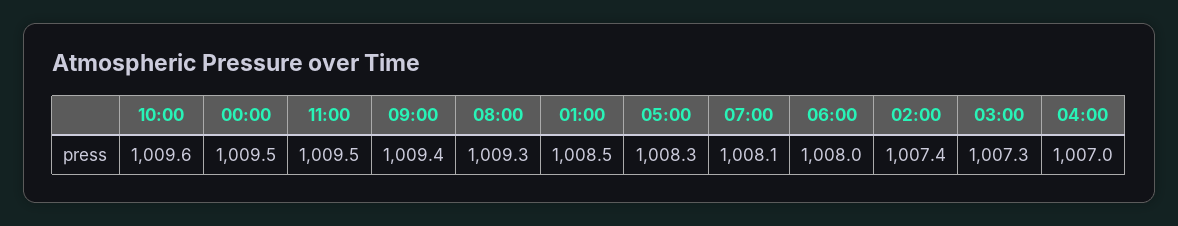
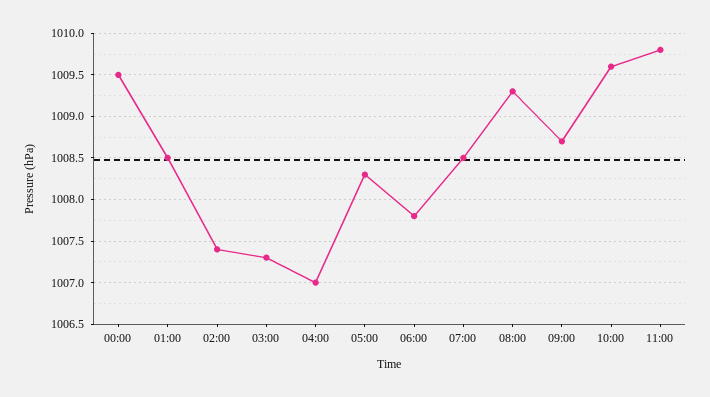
  {
    "10:00": 1009.6,
    "00:00": 1009.5,
-   "11:00": 1009.5,
+   "11:00": 1009.8,
-   "09:00": 1009.4,
+   "09:00": 1008.7,
    "08:00": 1009.3,
    "01:00": 1008.5,
    "05:00": 1008.3,
-   "07:00": 1008.1,
+   "07:00": 1008.5,
-   "06:00": 1008,
+   "06:00": 1007.8,
    "02:00": 1007.4,
    "03:00": 1007.3,
    "04:00": 1007
  }

